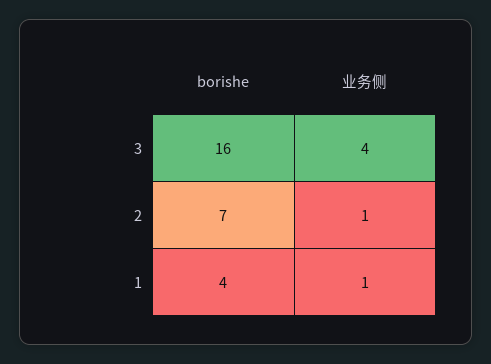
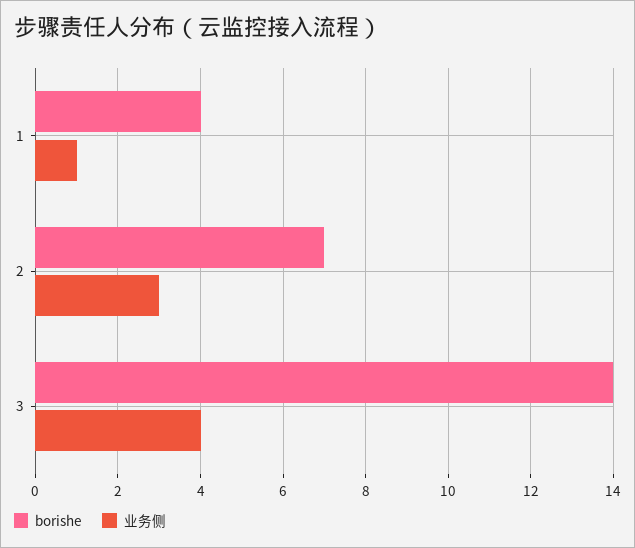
  {
    "borishe": {
-     "3": 16,
+     "3": 14,
      "2": 7,
      "1": 4
    },
    "业务侧": {
      "3": 4,
-     "2": 1,
+     "2": 3,
      "1": 1
    }
  }

